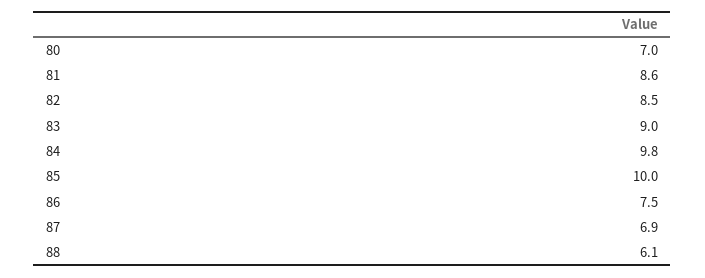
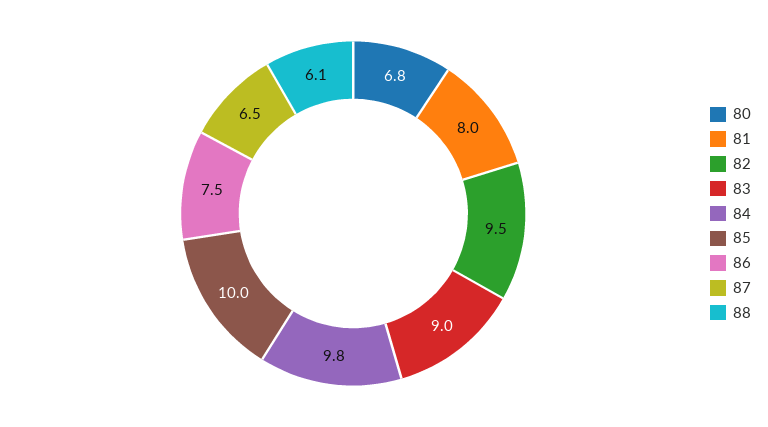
  {
-   "80": 7,
+   "80": 6.8,
-   "81": 8.6,
+   "81": 8,
-   "82": 8.5,
+   "82": 9.5,
    "83": 9,
    "84": 9.8,
    "85": 10,
    "86": 7.5,
-   "87": 6.9,
+   "87": 6.5,
    "88": 6.1
  }

